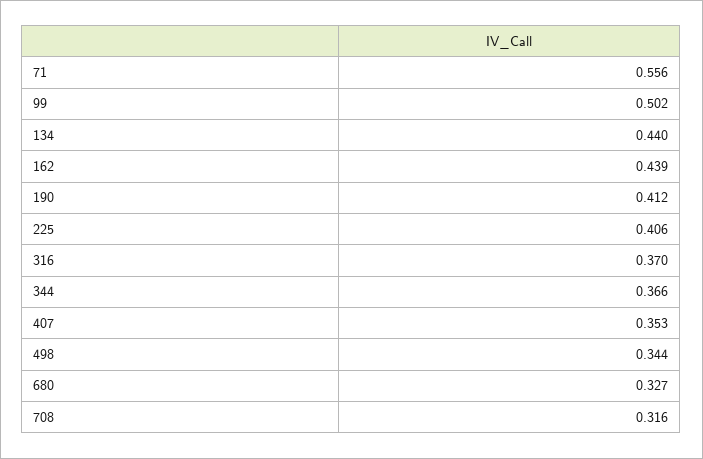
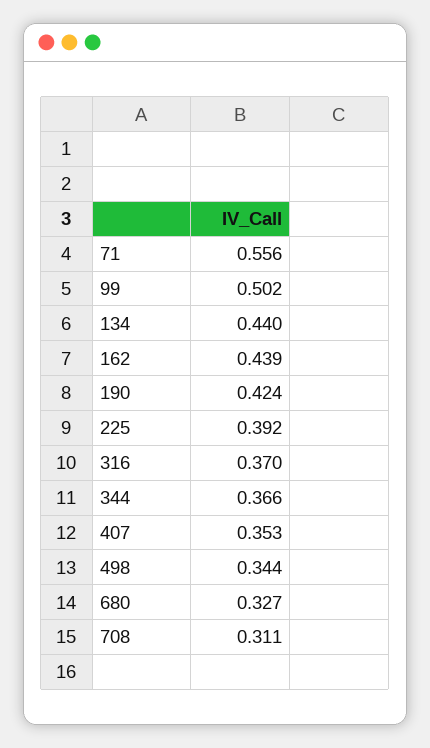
  {
    "71": 0.556,
    "99": 0.502,
    "134": 0.44,
    "162": 0.439,
-   "190": 0.412,
+   "190": 0.424,
-   "225": 0.406,
+   "225": 0.392,
    "316": 0.37,
    "344": 0.366,
    "407": 0.353,
    "498": 0.344,
    "680": 0.327,
-   "708": 0.316
+   "708": 0.311
  }

